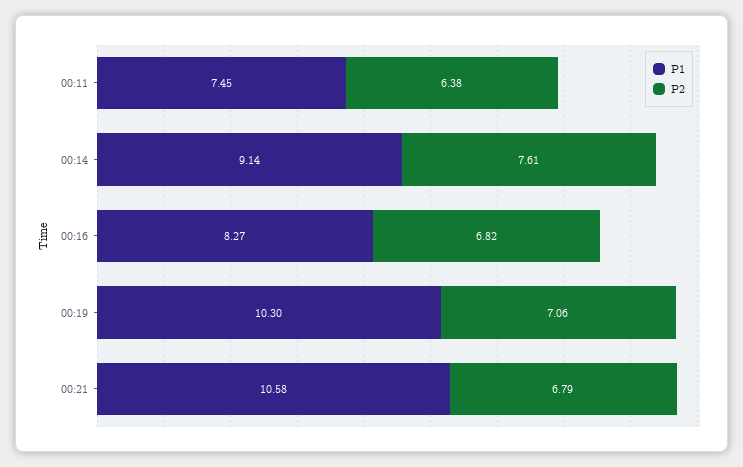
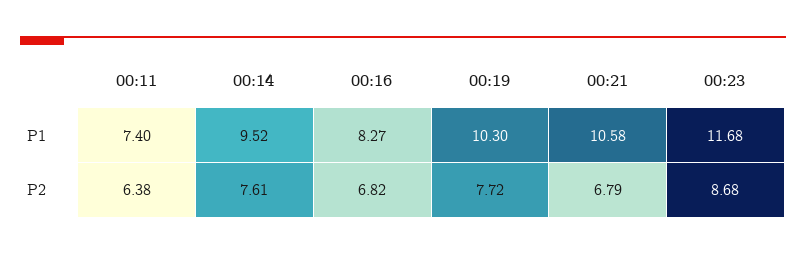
  {
    "P1": {
-     "00:11": 7.45,
+     "00:11": 7.4,
-     "00:14": 9.14,
+     "00:14": 9.52,
      "00:16": 8.27,
      "00:19": 10.3,
-     "00:21": 10.58
+     "00:21": 10.58,
+     "00:23": 11.68
    },
    "P2": {
      "00:11": 6.38,
      "00:14": 7.61,
      "00:16": 6.82,
-     "00:19": 7.06,
+     "00:19": 7.72,
-     "00:21": 6.79
+     "00:21": 6.79,
+     "00:23": 8.68
    }
  }

